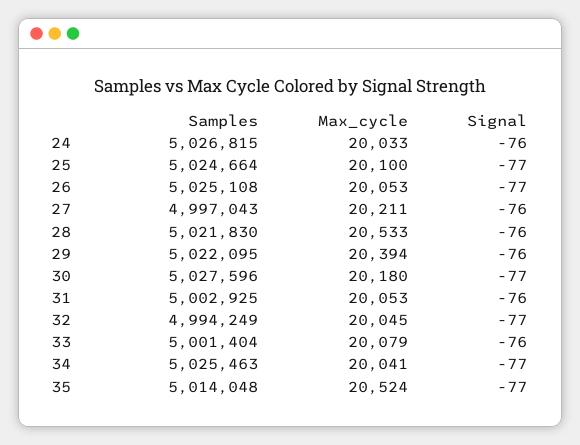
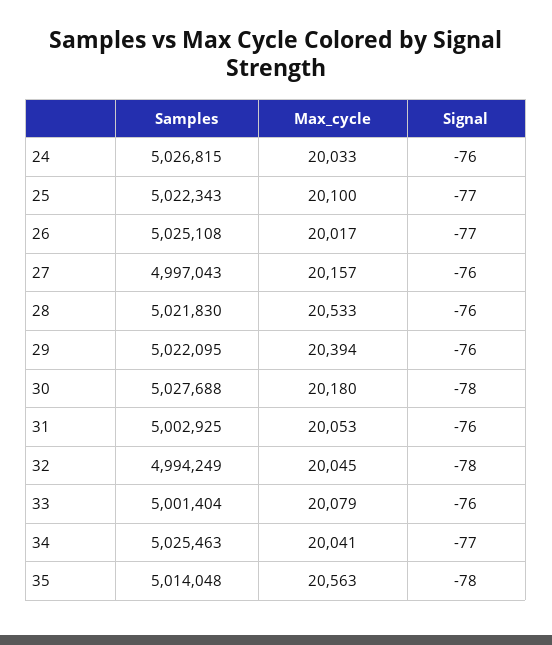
  {
    "Samples": {
      "24": 5026815,
-     "25": 5024664,
+     "25": 5022343,
      "26": 5025108,
      "27": 4997043,
      "28": 5021830,
      "29": 5022095,
-     "30": 5027596,
+     "30": 5027688,
      "31": 5002925,
      "32": 4994249,
      "33": 5001404,
      "34": 5025463,
      "35": 5014048
    },
    "Max_cycle": {
      "24": 20033,
      "25": 20100,
-     "26": 20053,
+     "26": 20017,
-     "27": 20211,
+     "27": 20157,
      "28": 20533,
      "29": 20394,
      "30": 20180,
      "31": 20053,
      "32": 20045,
      "33": 20079,
      "34": 20041,
-     "35": 20524
+     "35": 20563
    },
    "Signal": {
      "24": -76,
      "25": -77,
      "26": -77,
      "27": -76,
      "28": -76,
      "29": -76,
-     "30": -77,
+     "30": -78,
      "31": -76,
-     "32": -77,
+     "32": -78,
      "33": -76,
      "34": -77,
-     "35": -77
+     "35": -78
    }
  }

